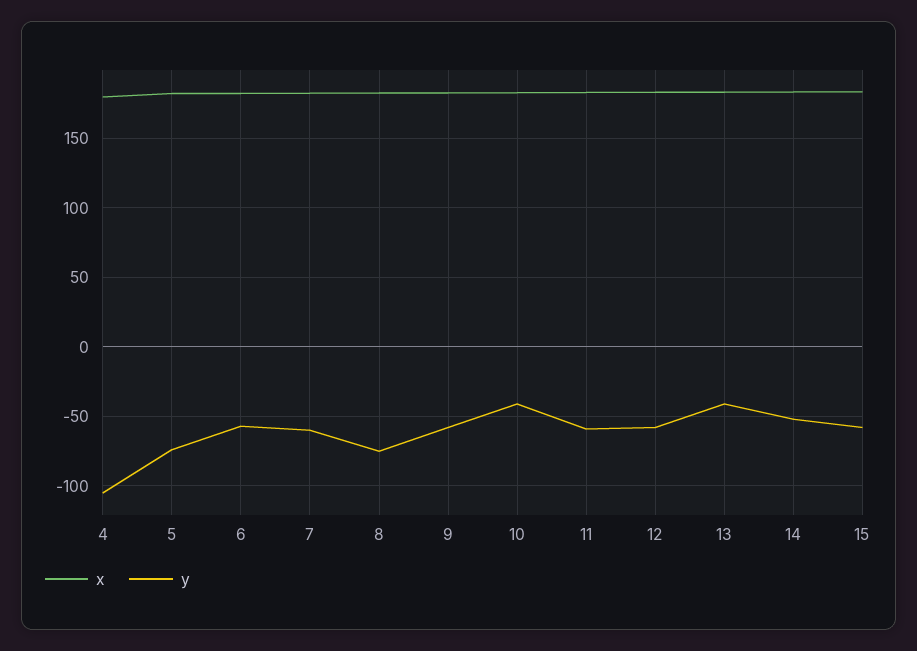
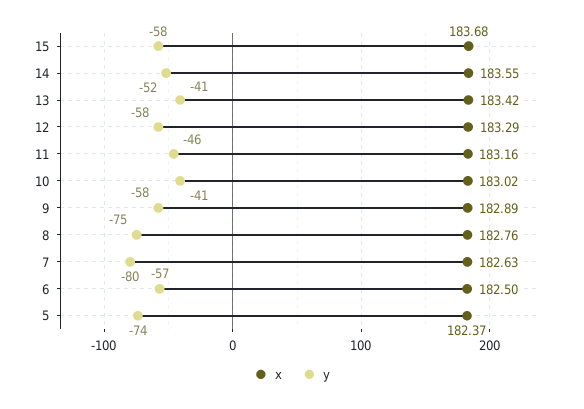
  {
    "x": {
-     "4": 180,
      "5": 182.37,
      "6": 182.5,
      "7": 182.63,
      "8": 182.76,
      "9": 182.89,
      "10": 183.02,
      "11": 183.16,
      "12": 183.29,
      "13": 183.42,
      "14": 183.55,
      "15": 183.68
    },
    "y": {
-     "4": -105,
      "5": -74,
      "6": -57,
-     "7": -60,
+     "7": -80,
      "8": -75,
      "9": -58,
      "10": -41,
-     "11": -60,
+     "11": -46,
      "12": -58,
      "13": -41,
      "14": -52,
      "15": -58
    }
  }

